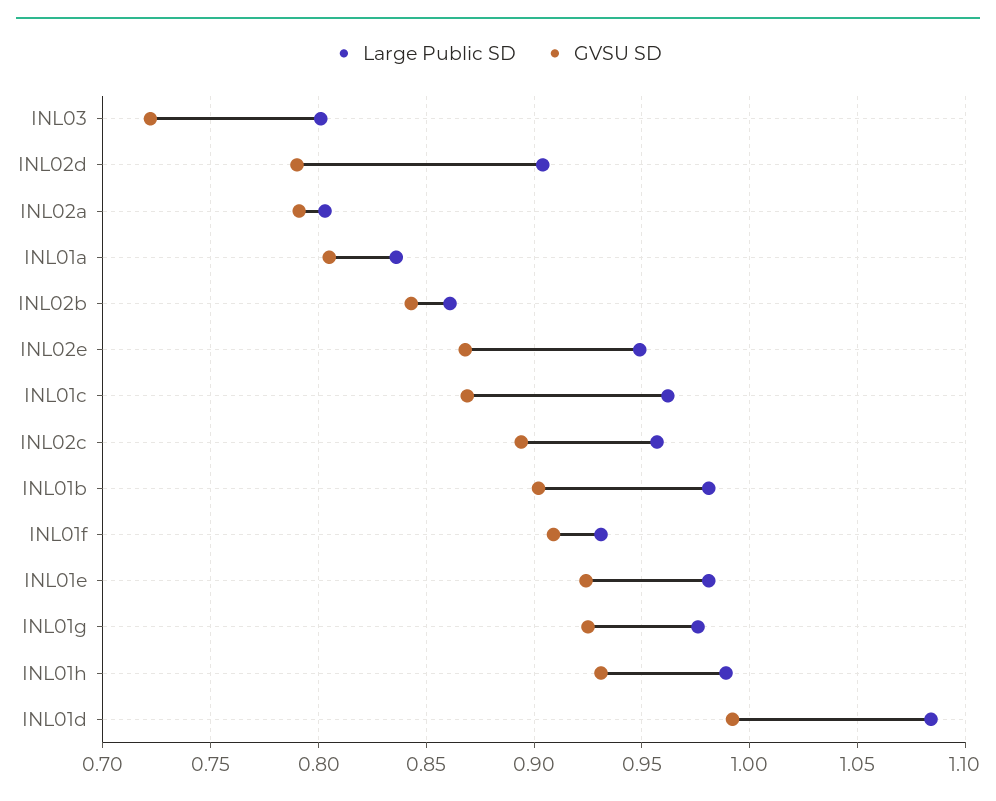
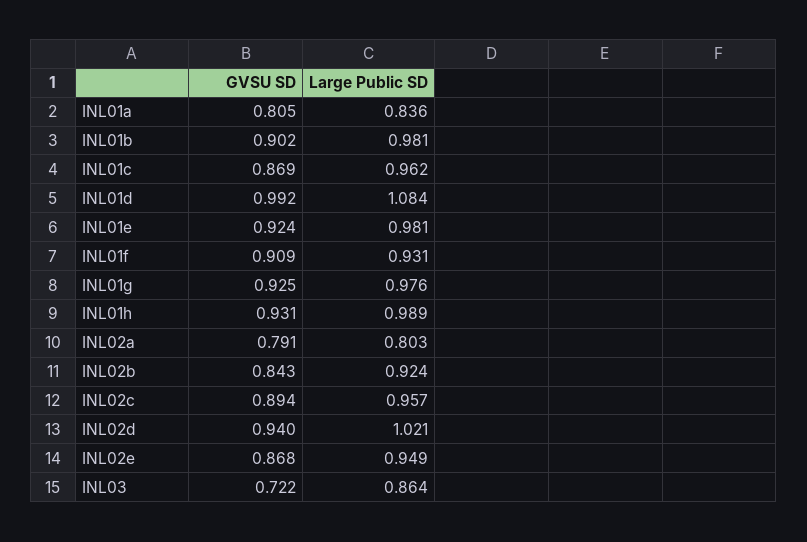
  {
    "Large Public SD": {
-     "INL03": 0.8,
+     "INL03": 0.864,
-     "INL02d": 0.905,
+     "INL02d": 1.021,
      "INL02a": 0.803,
      "INL01a": 0.836,
-     "INL02b": 0.86,
+     "INL02b": 0.924,
      "INL02e": 0.949,
      "INL01c": 0.962,
      "INL02c": 0.957,
      "INL01b": 0.981,
      "INL01f": 0.931,
      "INL01e": 0.981,
      "INL01g": 0.976,
      "INL01h": 0.989,
      "INL01d": 1.084
    },
    "GVSU SD": {
      "INL03": 0.722,
-     "INL02d": 0.79,
+     "INL02d": 0.94,
      "INL02a": 0.791,
      "INL01a": 0.805,
      "INL02b": 0.843,
      "INL02e": 0.868,
      "INL01c": 0.869,
      "INL02c": 0.894,
      "INL01b": 0.902,
      "INL01f": 0.909,
      "INL01e": 0.924,
      "INL01g": 0.925,
      "INL01h": 0.931,
      "INL01d": 0.992
    }
  }

